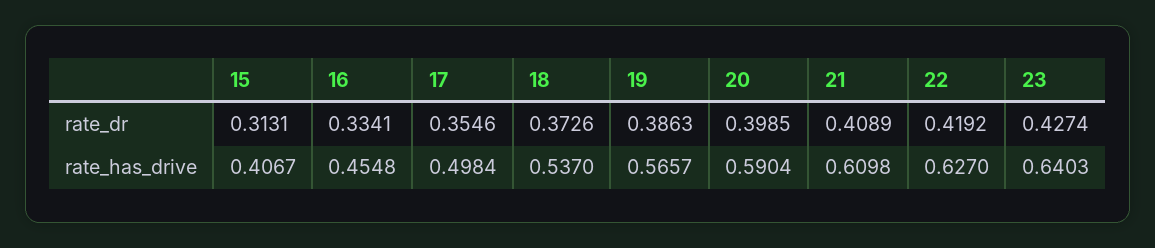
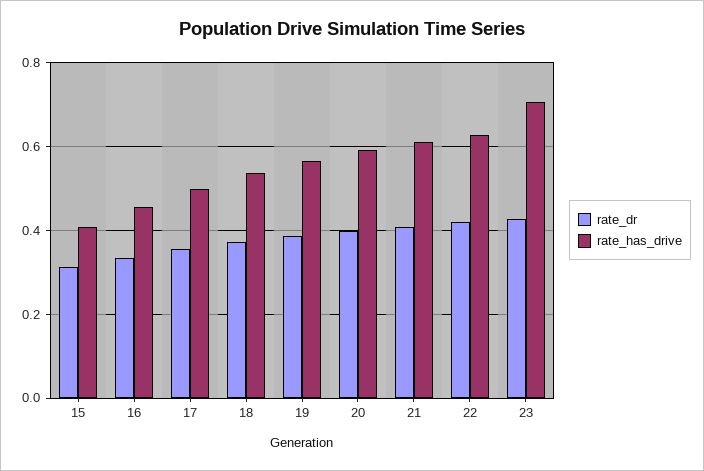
  {
    "rate_dr": {
      "15": 0.3131,
      "16": 0.3341,
      "17": 0.3546,
      "18": 0.3726,
      "19": 0.3863,
      "20": 0.3985,
      "21": 0.4089,
      "22": 0.4192,
      "23": 0.4274
    },
    "rate_has_drive": {
      "15": 0.4067,
      "16": 0.4548,
      "17": 0.4984,
      "18": 0.537,
      "19": 0.5657,
      "20": 0.5904,
      "21": 0.6098,
      "22": 0.627,
-     "23": 0.6403
+     "23": 0.7
    }
  }

